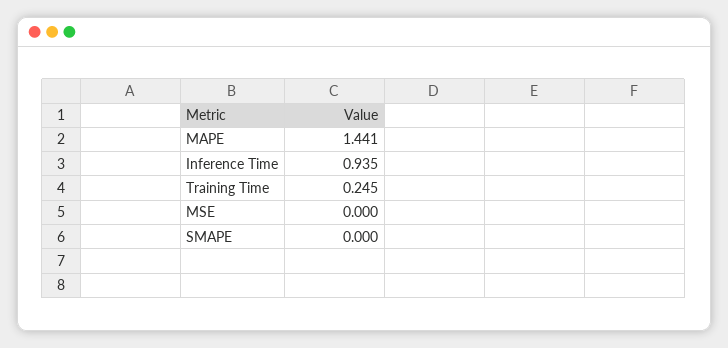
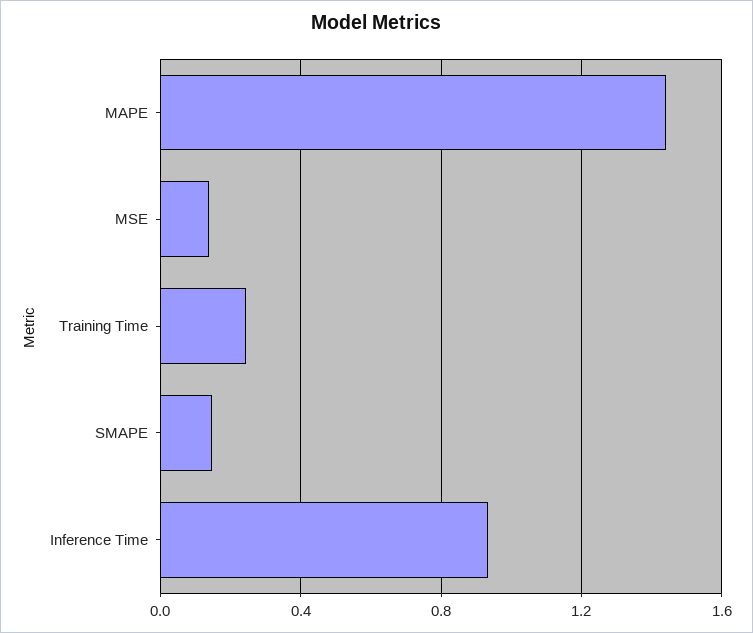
  {
    "MAPE": 1.441,
    "Inference Time": 0.935,
    "Training Time": 0.245,
-   "MSE": 0,
+   "MSE": 0.15,
-   "SMAPE": 0
+   "SMAPE": 0.15
  }

